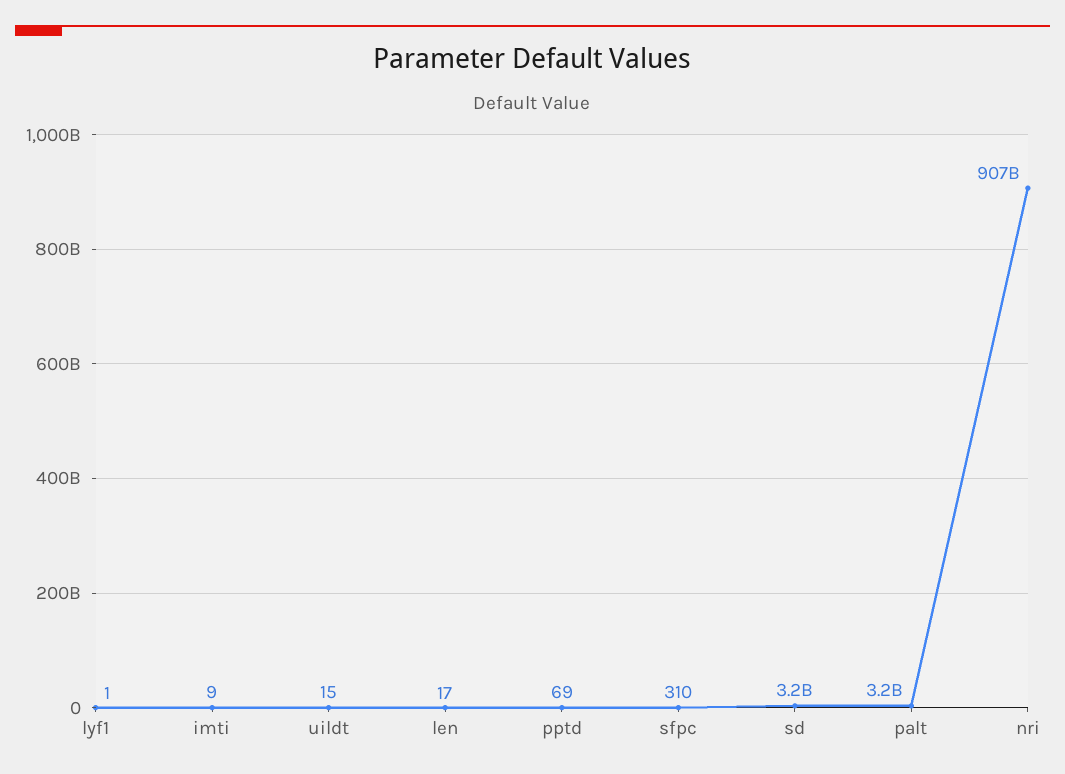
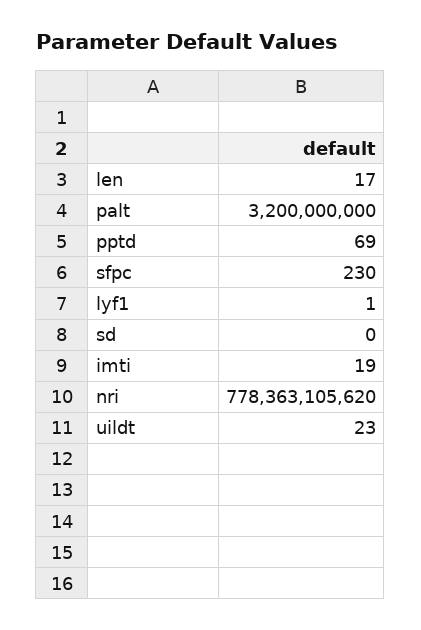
  {
    "lyf1": 1,
-   "imti": 9,
+   "imti": 19,
-   "uildt": 15,
+   "uildt": 23,
    "len": 17,
    "pptd": 69,
-   "sfpc": 310,
+   "sfpc": 230,
-   "sd": 3200000000,
+   "sd": 0,
    "palt": 3200000000,
-   "nri": 907000000000
+   "nri": 778363105620
  }

